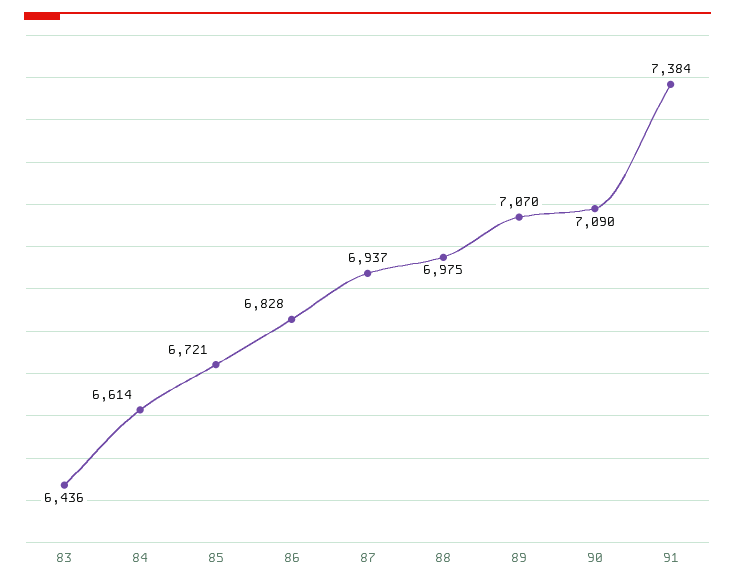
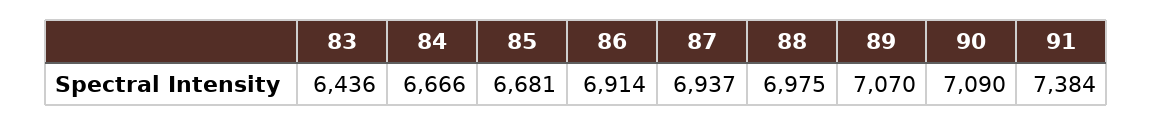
  {
    "83": 6436,
-   "84": 6614,
+   "84": 6666,
-   "85": 6721,
+   "85": 6681,
-   "86": 6828,
+   "86": 6914,
    "87": 6937,
    "88": 6975,
    "89": 7070,
    "90": 7090,
    "91": 7384
  }

